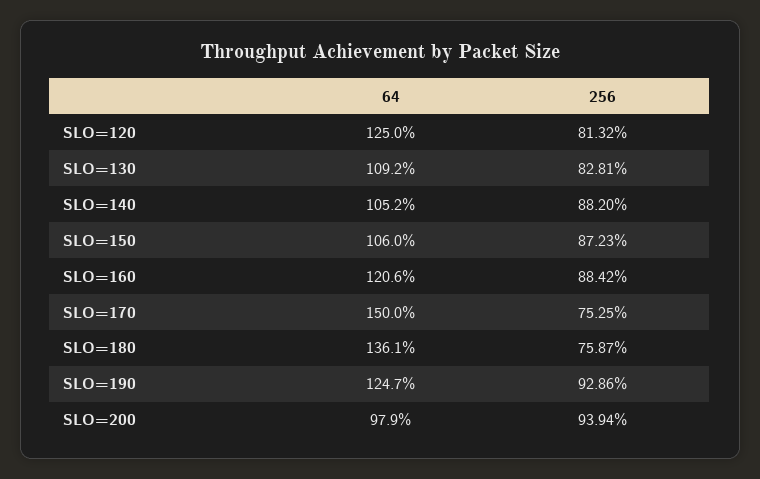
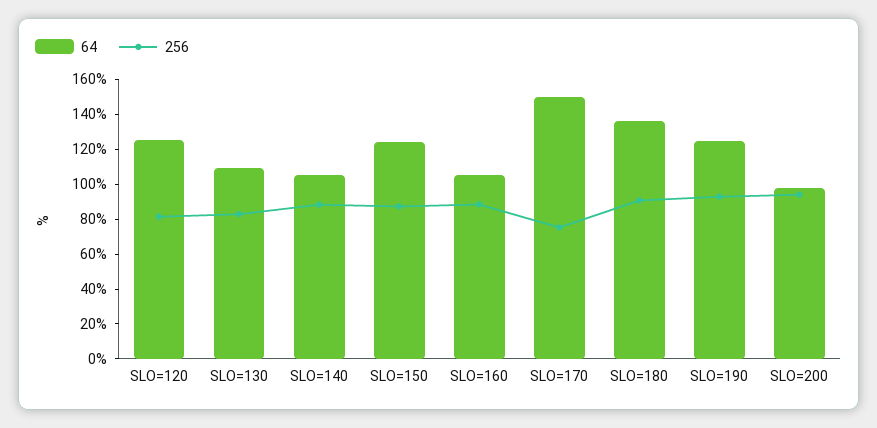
  {
    "64": {
      "SLO=120": 125,
      "SLO=130": 109.2,
      "SLO=140": 105.2,
-     "SLO=150": 106,
+     "SLO=150": 125,
-     "SLO=160": 120.6,
+     "SLO=160": 105,
      "SLO=170": 150,
      "SLO=180": 136.1,
      "SLO=190": 124.7,
      "SLO=200": 97.9
    },
    "256": {
      "SLO=120": 81.32,
      "SLO=130": 82.81,
      "SLO=140": 88.2,
      "SLO=150": 87.23,
      "SLO=160": 88.42,
      "SLO=170": 75.25,
-     "SLO=180": 75.87,
+     "SLO=180": 90,
      "SLO=190": 92.86,
      "SLO=200": 93.94
    }
  }

